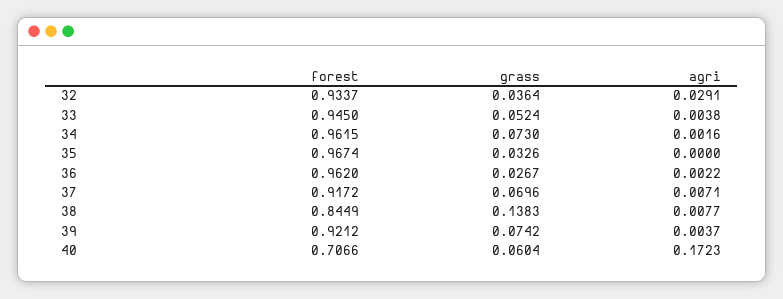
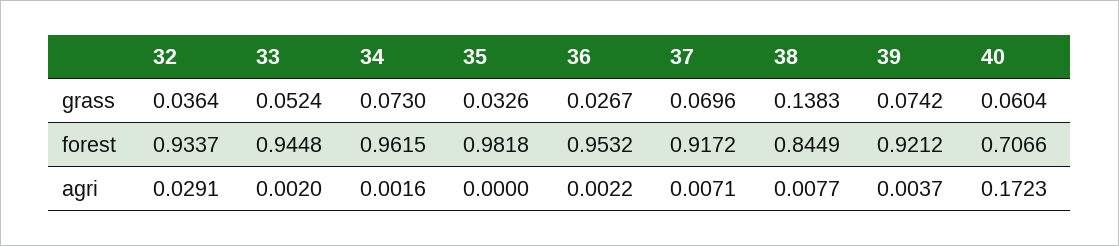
  {
    "forest": {
      "32": 0.9337,
-     "33": 0.945,
+     "33": 0.9448,
      "34": 0.9615,
-     "35": 0.9674,
+     "35": 0.9818,
-     "36": 0.962,
+     "36": 0.9532,
      "37": 0.9172,
      "38": 0.8449,
      "39": 0.9212,
      "40": 0.7066
    },
    "grass": {
      "32": 0.0364,
      "33": 0.0524,
      "34": 0.073,
      "35": 0.0326,
      "36": 0.0267,
      "37": 0.0696,
      "38": 0.1383,
      "39": 0.0742,
      "40": 0.0604
    },
    "agri": {
      "32": 0.0291,
-     "33": 0.0038,
+     "33": 0.002,
      "34": 0.0016,
      "35": 0,
      "36": 0.0022,
      "37": 0.0071,
      "38": 0.0077,
      "39": 0.0037,
      "40": 0.1723
    }
  }

